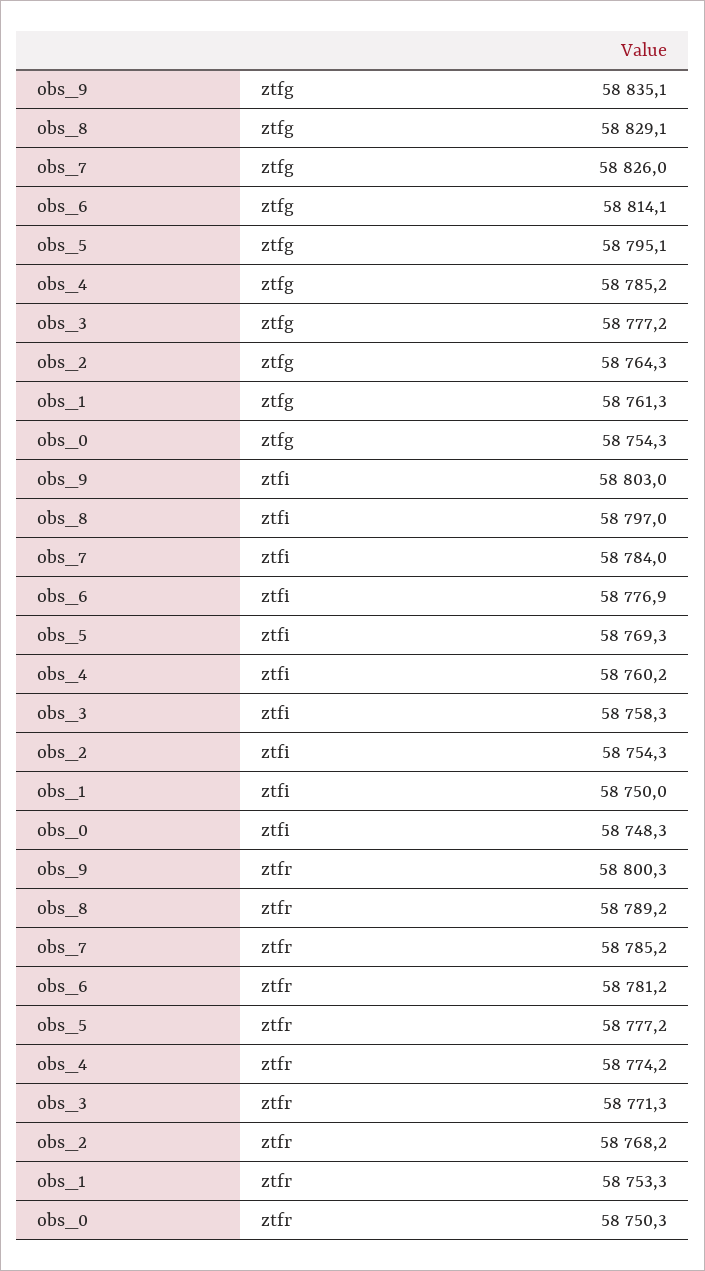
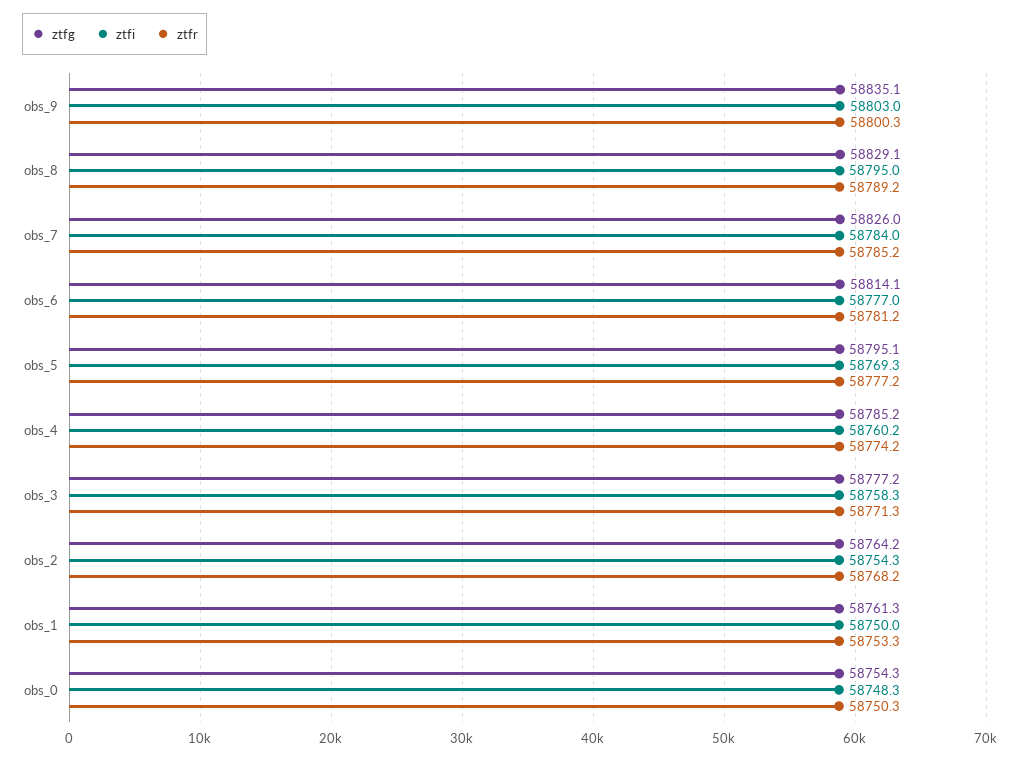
  {
    "ztfg": {
      "obs_9": 58835.1,
      "obs_8": 58829.1,
      "obs_7": 58826,
      "obs_6": 58814.1,
      "obs_5": 58795.1,
      "obs_4": 58785.2,
      "obs_3": 58777.2,
-     "obs_2": 58764.3,
+     "obs_2": 58764.2,
      "obs_1": 58761.3,
      "obs_0": 58754.3
    },
    "ztfi": {
      "obs_9": 58803,
-     "obs_8": 58797,
+     "obs_8": 58795,
      "obs_7": 58784,
-     "obs_6": 58776.9,
+     "obs_6": 58777,
      "obs_5": 58769.3,
      "obs_4": 58760.2,
      "obs_3": 58758.3,
      "obs_2": 58754.3,
      "obs_1": 58750,
      "obs_0": 58748.3
    },
    "ztfr": {
      "obs_9": 58800.3,
      "obs_8": 58789.2,
      "obs_7": 58785.2,
      "obs_6": 58781.2,
      "obs_5": 58777.2,
      "obs_4": 58774.2,
      "obs_3": 58771.3,
      "obs_2": 58768.2,
      "obs_1": 58753.3,
      "obs_0": 58750.3
    }
  }

